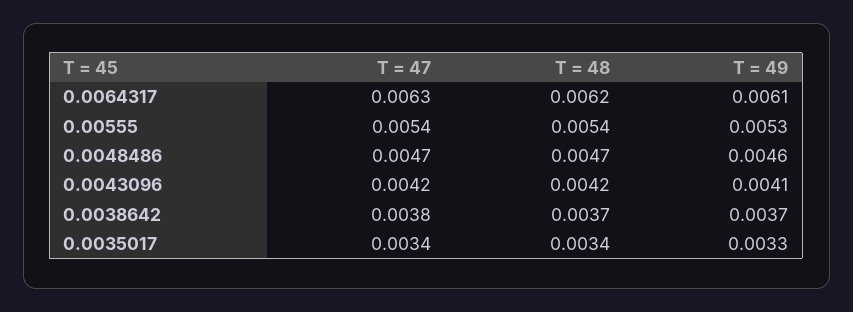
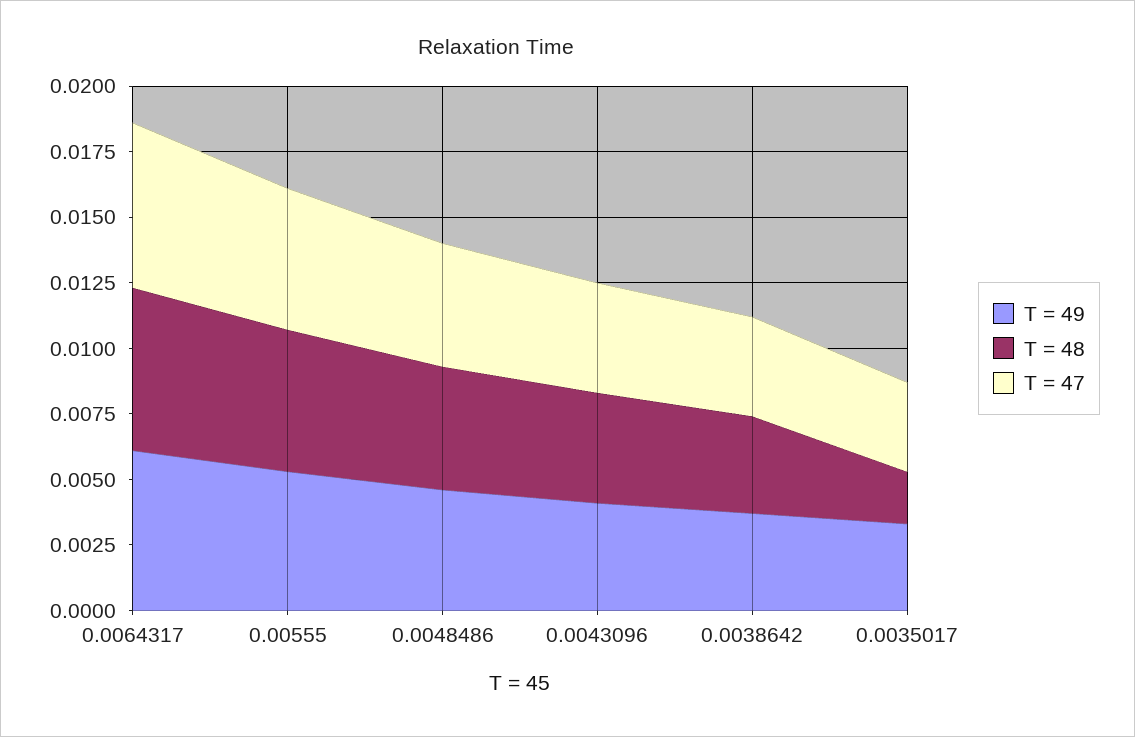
  {
    "T = 47": {
      "0.0064317": 0.0063,
      "0.00555": 0.0054,
      "0.0048486": 0.0047,
      "0.0043096": 0.0042,
      "0.0038642": 0.0038,
      "0.0035017": 0.0034
    },
    "T = 48": {
      "0.0064317": 0.0062,
      "0.00555": 0.0054,
      "0.0048486": 0.0047,
      "0.0043096": 0.0042,
      "0.0038642": 0.0037,
-     "0.0035017": 0.0034
+     "0.0035017": 0.002
    },
    "T = 49": {
      "0.0064317": 0.0061,
      "0.00555": 0.0053,
      "0.0048486": 0.0046,
      "0.0043096": 0.0041,
      "0.0038642": 0.0037,
      "0.0035017": 0.0033
    }
  }

